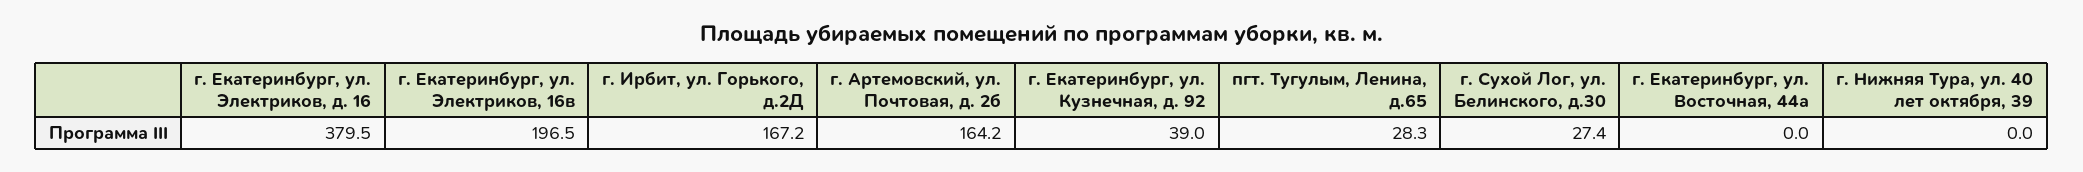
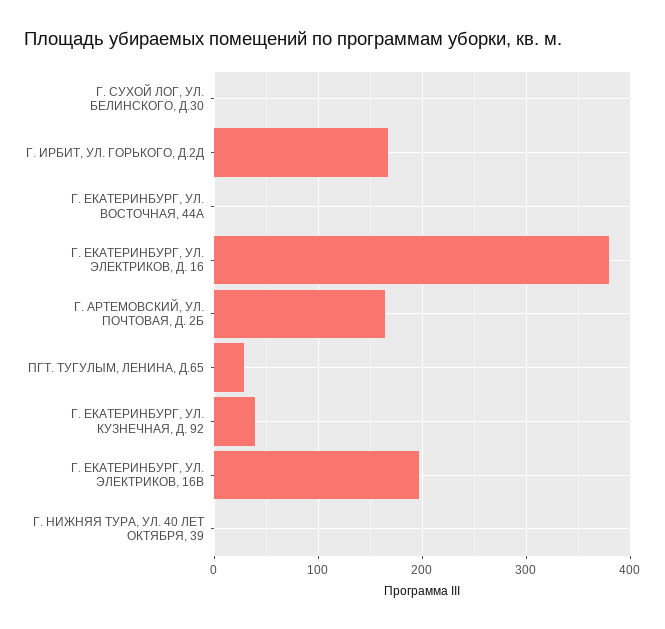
  {
    "г. Екатеринбург, ул. Электриков, д. 16": 379.5,
    "г. Екатеринбург, ул. Электриков, 16в": 196.5,
    "г. Ирбит, ул. Горького, д.2Д": 167.2,
    "г. Артемовский, ул. Почтовая, д. 2б": 164.2,
    "г. Екатеринбург, ул. Кузнечная, д. 92": 39,
    "пгт. Тугулым, Ленина, д.65": 28.3,
-   "г. Сухой Лог, ул. Белинского, д.30": 27.4,
+   "г. Сухой Лог, ул. Белинского, д.30": 0,
    "г. Екатеринбург, ул. Восточная, 44а": 0,
    "г. Нижняя Тура, ул. 40 лет октября, 39": 0
  }

